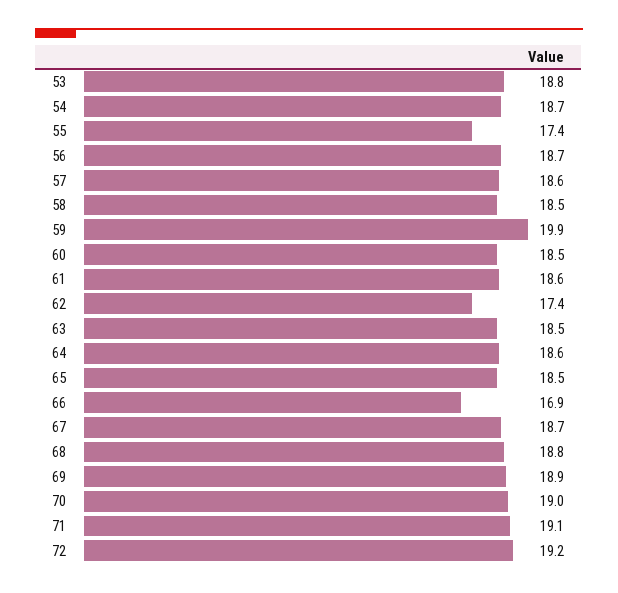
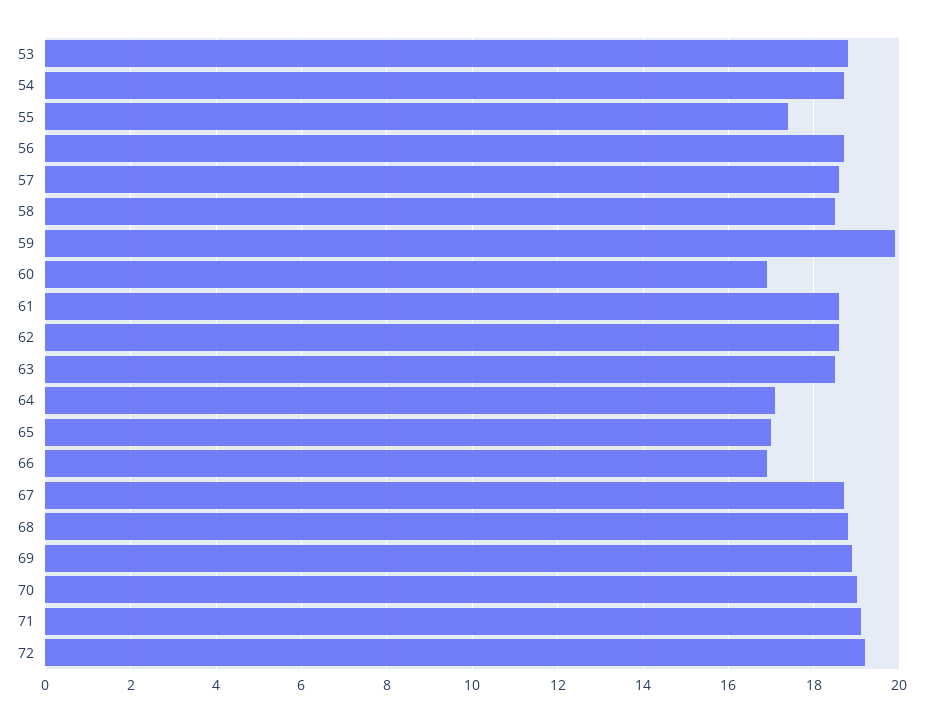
  {
    "53": 18.8,
    "54": 18.7,
    "55": 17.4,
    "56": 18.7,
    "57": 18.6,
    "58": 18.5,
    "59": 19.9,
-   "60": 18.5,
+   "60": 17,
    "61": 18.6,
-   "62": 17.4,
+   "62": 18.5,
    "63": 18.5,
-   "64": 18.6,
+   "64": 17,
-   "65": 18.5,
+   "65": 17,
    "66": 16.9,
    "67": 18.7,
    "68": 18.8,
    "69": 18.9,
    "70": 19,
    "71": 19.1,
    "72": 19.2
  }

